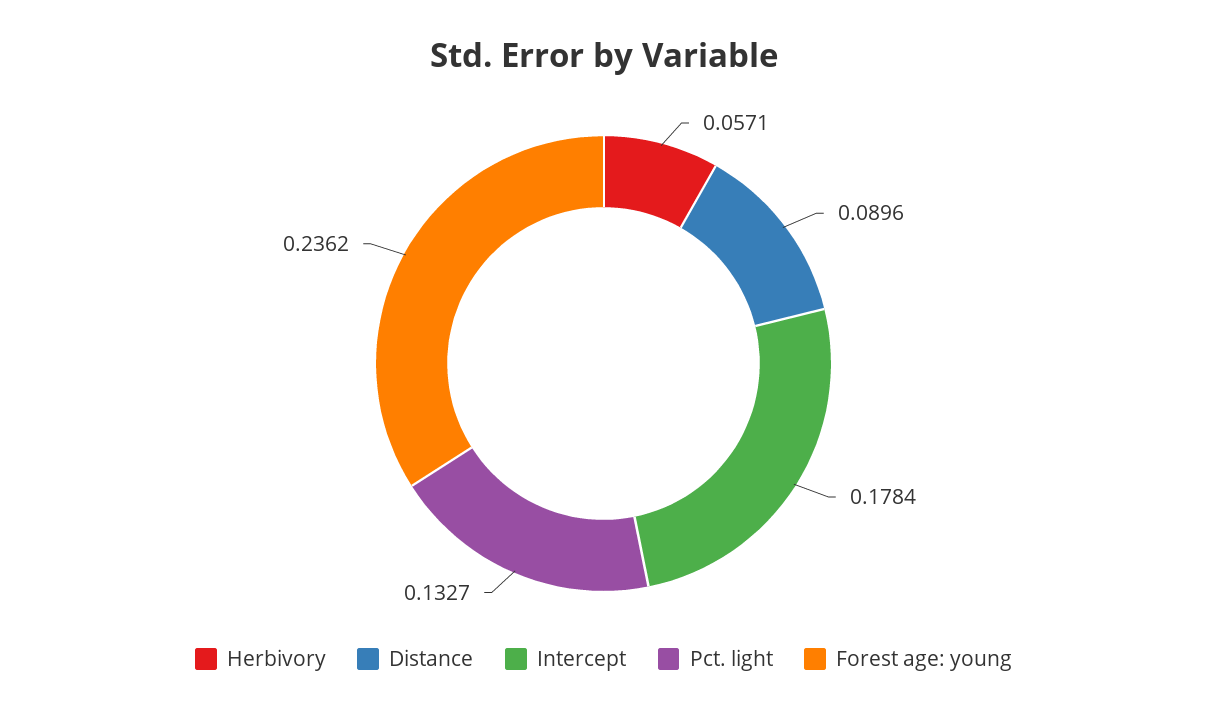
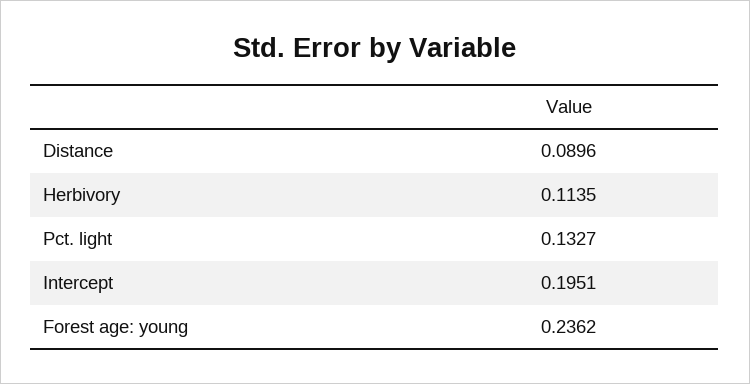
  {
-   "Herbivory": 0.0571,
+   "Herbivory": 0.1135,
    "Distance": 0.0896,
-   "Intercept": 0.1784,
+   "Intercept": 0.1951,
    "Pct. light": 0.1327,
    "Forest age: young": 0.2362
  }

